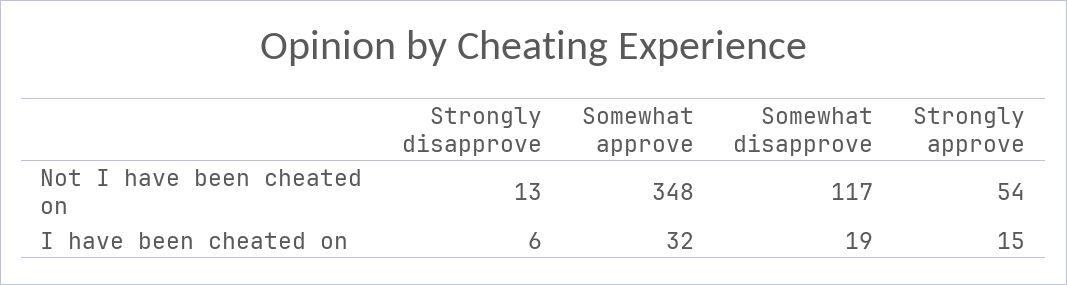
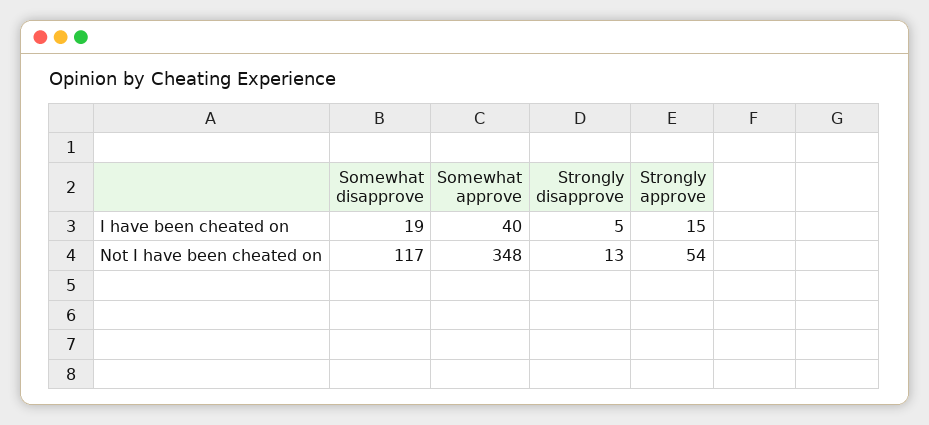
  {
    "Strongly disapprove": {
      "Not I have been cheated on": 13,
-     "I have been cheated on": 6
+     "I have been cheated on": 5
    },
    "Somewhat approve": {
      "Not I have been cheated on": 348,
-     "I have been cheated on": 32
+     "I have been cheated on": 40
    },
    "Somewhat disapprove": {
      "Not I have been cheated on": 117,
      "I have been cheated on": 19
    },
    "Strongly approve": {
      "Not I have been cheated on": 54,
      "I have been cheated on": 15
    }
  }

